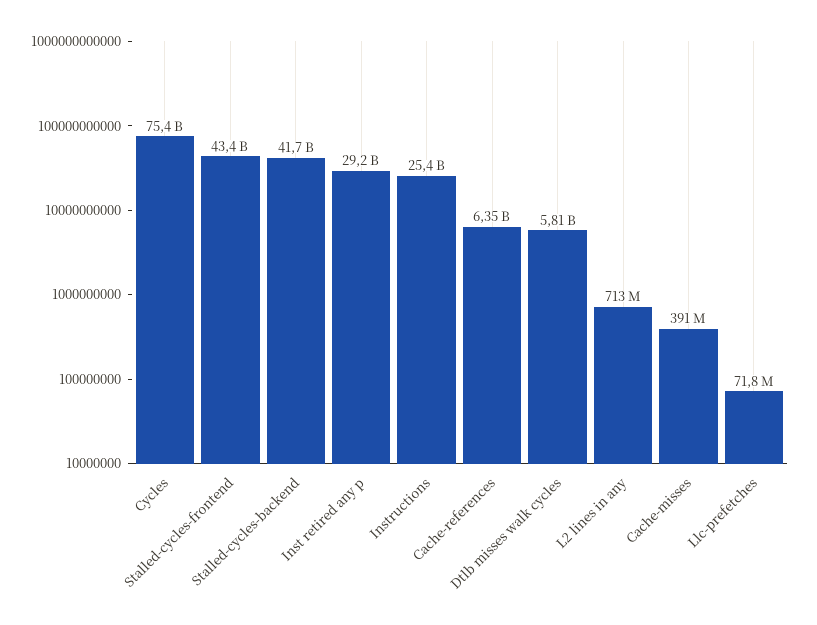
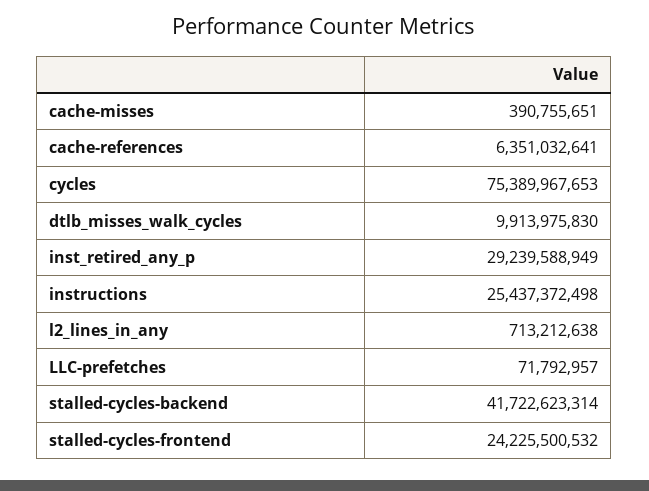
  {
    "Cycles": 75389967653,
-   "Stalled-cycles-frontend": 43400000000,
+   "Stalled-cycles-frontend": 24225500532,
    "Stalled-cycles-backend": 41722623314,
    "Inst retired any p": 29239588949,
    "Instructions": 25437372498,
    "Cache-references": 6351032641,
-   "Dtlb misses walk cycles": 5810000000,
+   "Dtlb misses walk cycles": 9913975830,
    "L2 lines in any": 713212638,
    "Cache-misses": 390755651,
    "Llc-prefetches": 71792957
  }

